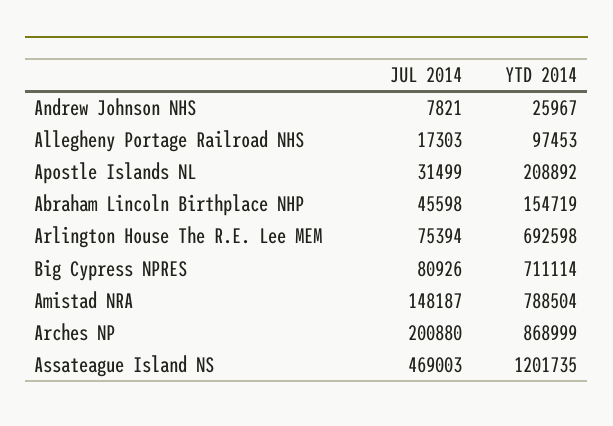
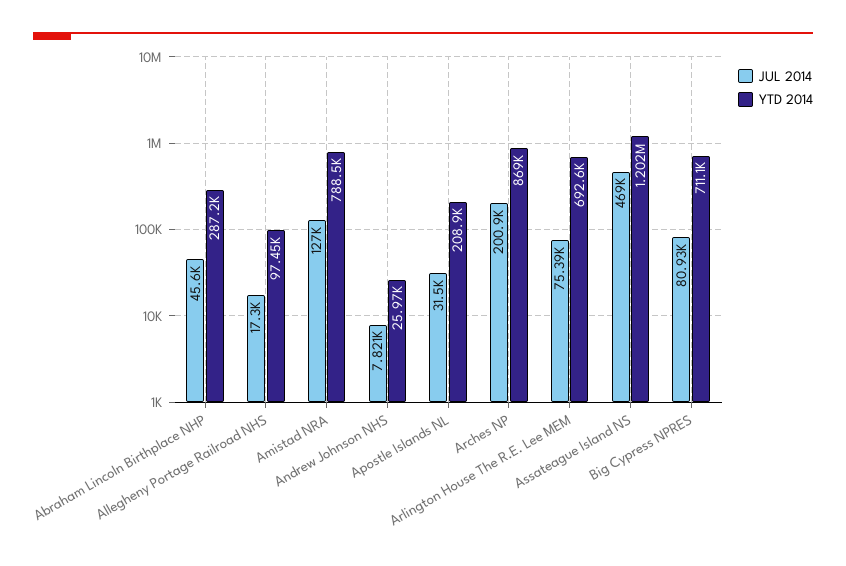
  {
    "JUL 2014": {
      "Andrew Johnson NHS": 7821,
      "Allegheny Portage Railroad NHS": 17303,
      "Apostle Islands NL": 31499,
      "Abraham Lincoln Birthplace NHP": 45598,
      "Arlington House The R.E. Lee MEM": 75394,
      "Big Cypress NPRES": 80926,
-     "Amistad NRA": 148187,
+     "Amistad NRA": 127000,
      "Arches NP": 200880,
      "Assateague Island NS": 469003
    },
    "YTD 2014": {
      "Andrew Johnson NHS": 25967,
      "Allegheny Portage Railroad NHS": 97453,
      "Apostle Islands NL": 208892,
-     "Abraham Lincoln Birthplace NHP": 154719,
+     "Abraham Lincoln Birthplace NHP": 287200,
      "Arlington House The R.E. Lee MEM": 692598,
      "Big Cypress NPRES": 711114,
      "Amistad NRA": 788504,
      "Arches NP": 868999,
      "Assateague Island NS": 1201735
    }
  }

